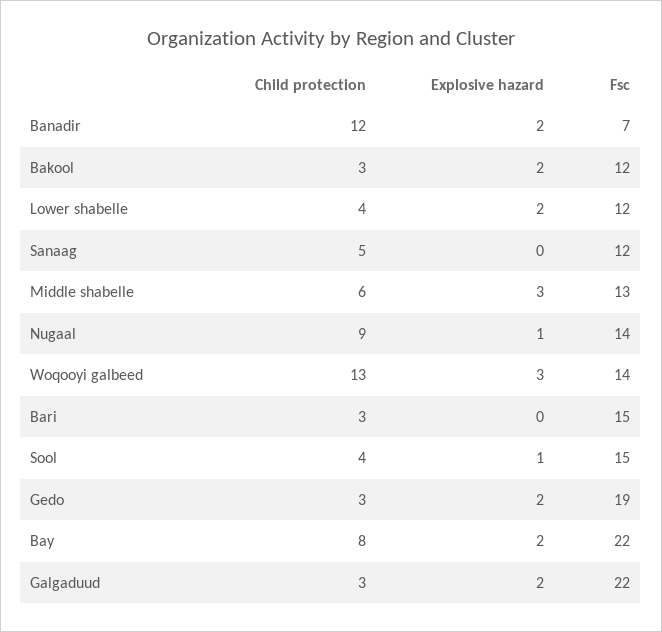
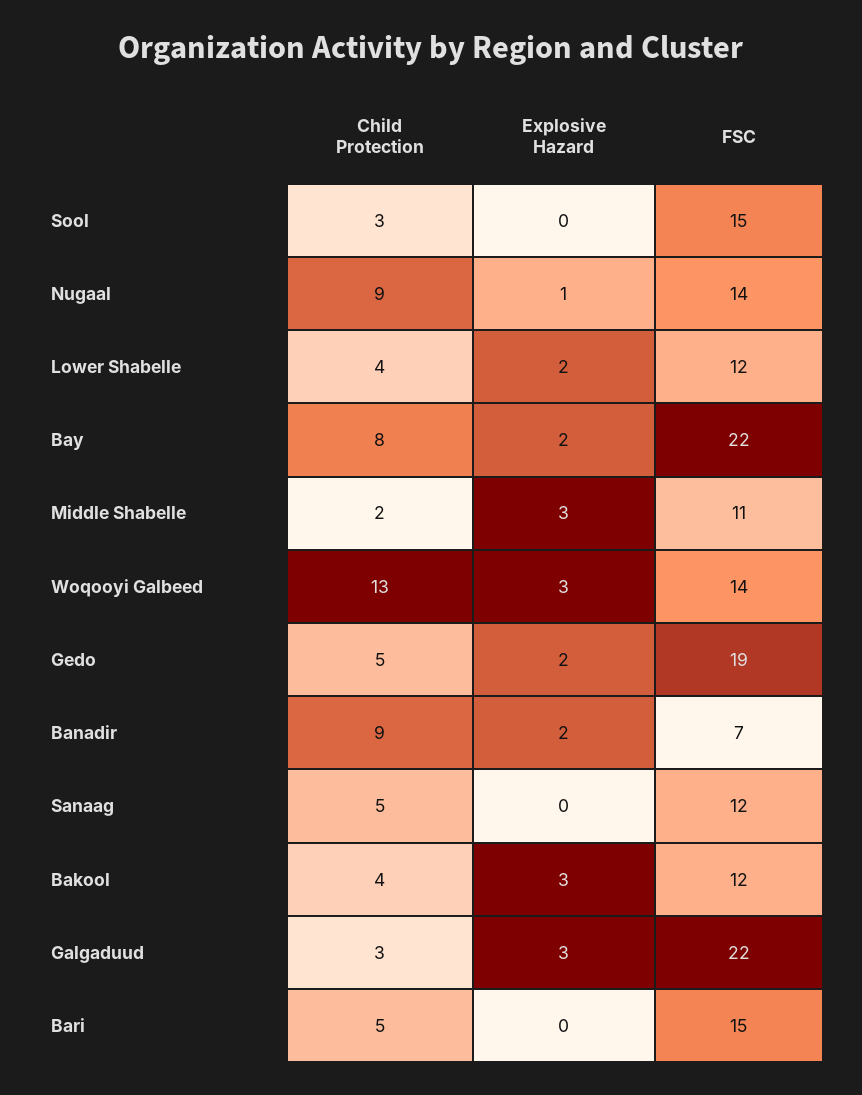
  {
    "Child protection": {
-     "Banadir": 12,
+     "Banadir": 9,
-     "Bakool": 3,
+     "Bakool": 4,
      "Lower shabelle": 4,
      "Sanaag": 5,
-     "Middle shabelle": 6,
+     "Middle shabelle": 2,
      "Nugaal": 9,
      "Woqooyi galbeed": 13,
-     "Bari": 3,
+     "Bari": 5,
-     "Sool": 4,
+     "Sool": 3,
-     "Gedo": 3,
+     "Gedo": 5,
      "Bay": 8,
      "Galgaduud": 3
    },
    "Explosive hazard": {
      "Banadir": 2,
-     "Bakool": 2,
+     "Bakool": 3,
      "Lower shabelle": 2,
      "Sanaag": 0,
      "Middle shabelle": 3,
      "Nugaal": 1,
      "Woqooyi galbeed": 3,
      "Bari": 0,
-     "Sool": 1,
+     "Sool": 0,
      "Gedo": 2,
      "Bay": 2,
-     "Galgaduud": 2
+     "Galgaduud": 3
    },
    "Fsc": {
      "Banadir": 7,
      "Bakool": 12,
      "Lower shabelle": 12,
      "Sanaag": 12,
-     "Middle shabelle": 13,
+     "Middle shabelle": 11,
      "Nugaal": 14,
      "Woqooyi galbeed": 14,
      "Bari": 15,
      "Sool": 15,
      "Gedo": 19,
      "Bay": 22,
      "Galgaduud": 22
    }
  }

